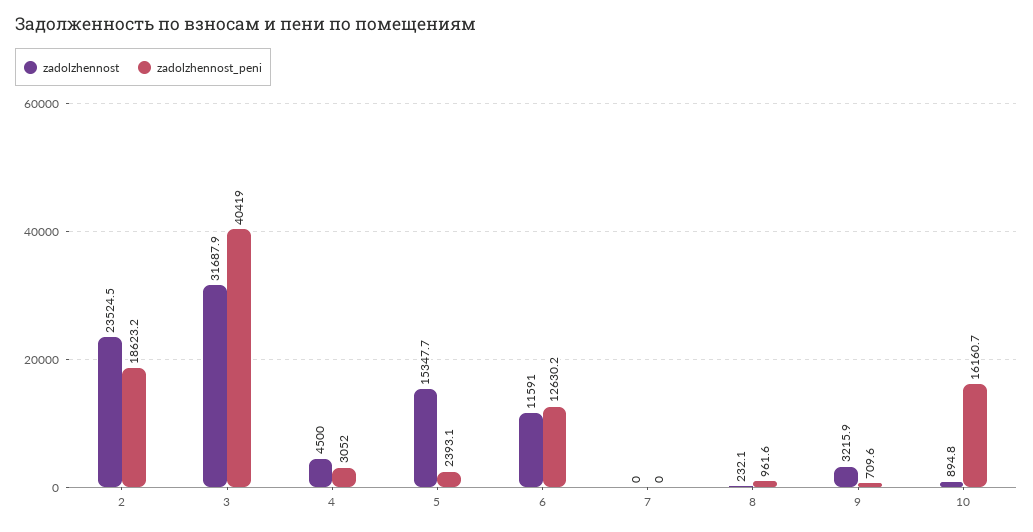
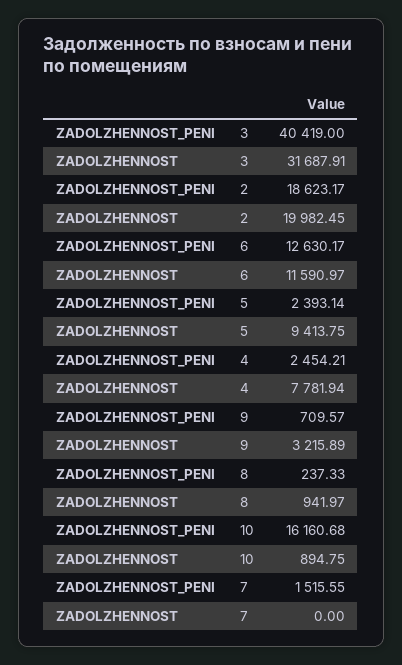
  {
    "zadolzhennost": {
-     "2": 23524.5,
+     "2": 19982.45,
      "3": 31687.91,
-     "4": 4500,
+     "4": 7781.94,
-     "5": 15347.7,
+     "5": 9413.75,
      "6": 11590.97,
      "7": 0,
-     "8": 232.1,
+     "8": 941.97,
      "9": 3215.89,
      "10": 894.75
    },
    "zadolzhennost_peni": {
      "2": 18623.17,
      "3": 40419,
-     "4": 3052,
+     "4": 2454.21,
      "5": 2393.14,
      "6": 12630.17,
-     "7": 0,
+     "7": 1515.55,
-     "8": 961.6,
+     "8": 237.33,
      "9": 709.57,
      "10": 16160.68
    }
  }

